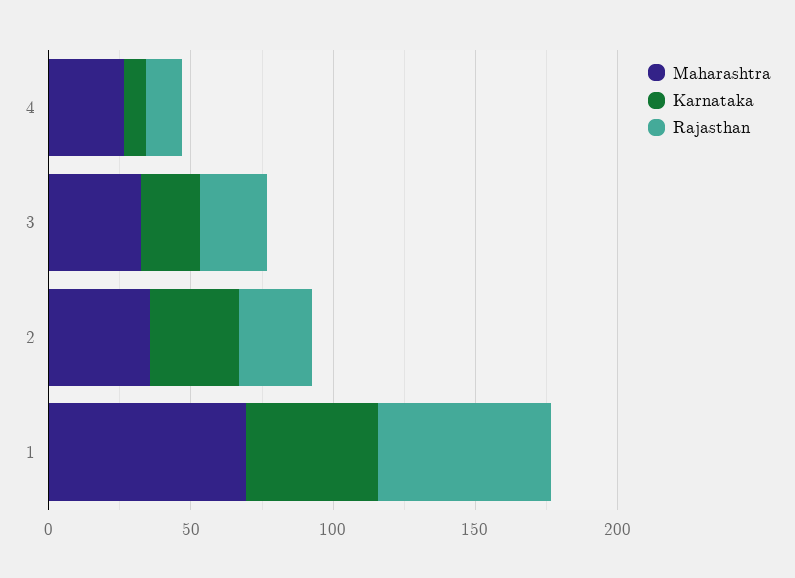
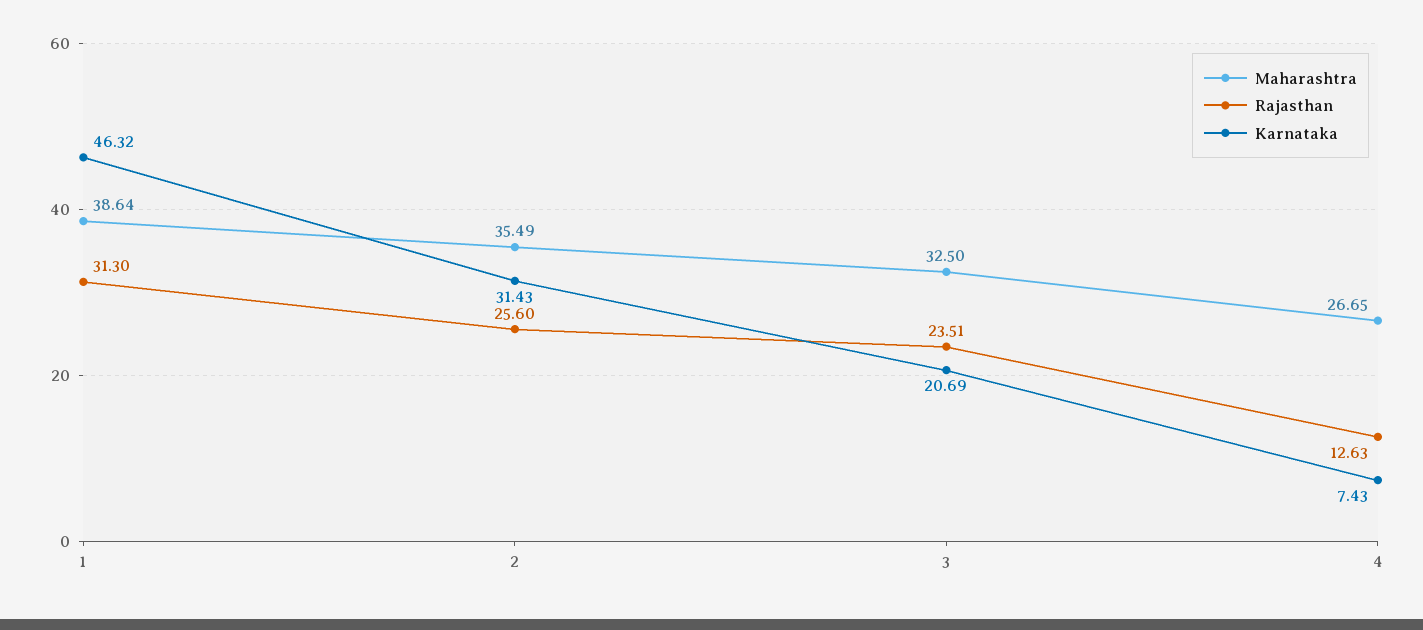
  {
    "Maharashtra": {
      "4": 26.65,
      "3": 32.5,
      "2": 35.49,
-     "1": 70
+     "1": 38.64
    },
    "Karnataka": {
      "4": 7.43,
      "3": 20.69,
      "2": 31.43,
      "1": 46.32
    },
    "Rajasthan": {
      "4": 12.63,
      "3": 23.51,
      "2": 25.6,
-     "1": 60
+     "1": 31.3
    }
  }

